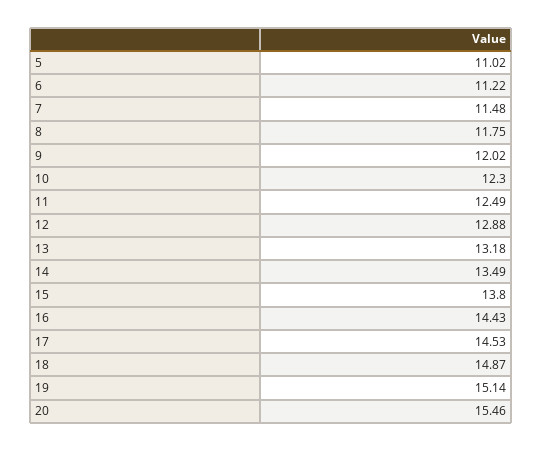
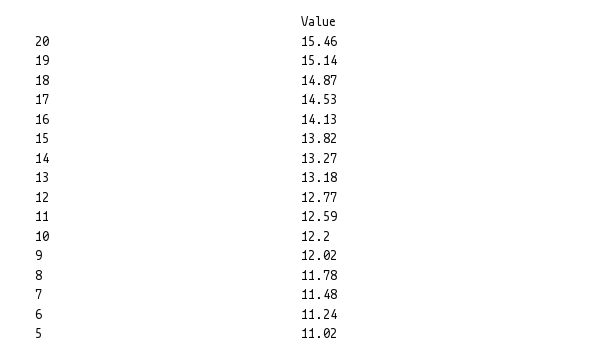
  {
    "5": 11.02,
-   "6": 11.22,
+   "6": 11.24,
    "7": 11.48,
-   "8": 11.75,
+   "8": 11.78,
    "9": 12.02,
-   "10": 12.3,
+   "10": 12.2,
-   "11": 12.49,
+   "11": 12.59,
-   "12": 12.88,
+   "12": 12.77,
    "13": 13.18,
-   "14": 13.49,
+   "14": 13.27,
-   "15": 13.8,
+   "15": 13.82,
-   "16": 14.43,
+   "16": 14.13,
    "17": 14.53,
    "18": 14.87,
    "19": 15.14,
    "20": 15.46
  }

